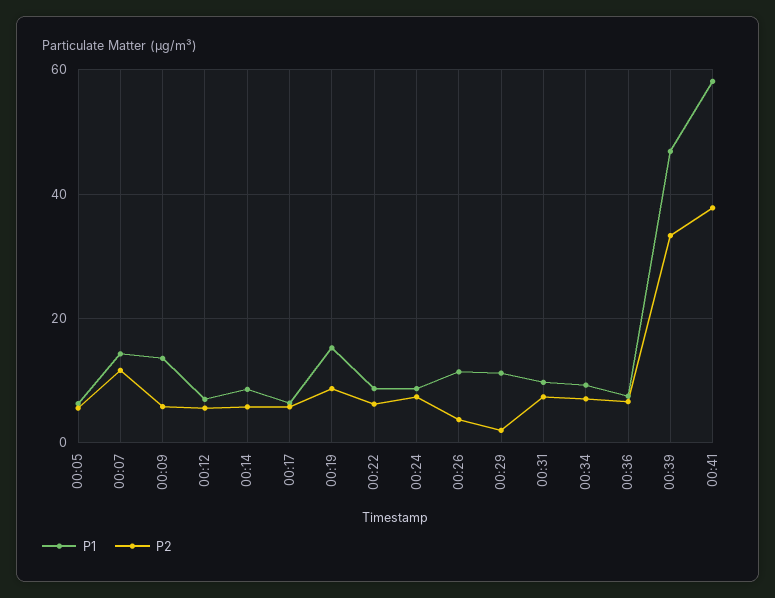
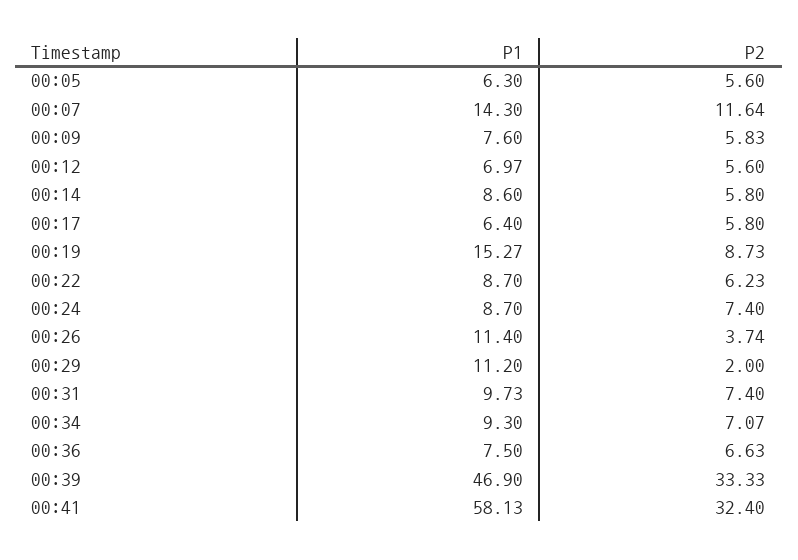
  {
    "P1": {
      "00:05": 6.3,
      "00:07": 14.3,
-     "00:09": 14,
+     "00:09": 7.6,
      "00:12": 6.97,
      "00:14": 8.6,
      "00:17": 6.4,
      "00:19": 15.27,
      "00:22": 8.7,
      "00:24": 8.7,
      "00:26": 11.4,
      "00:29": 11.2,
      "00:31": 9.73,
      "00:34": 9.3,
      "00:36": 7.5,
      "00:39": 46.9,
      "00:41": 58.13
    },
    "P2": {
      "00:05": 5.6,
      "00:07": 11.64,
      "00:09": 5.83,
      "00:12": 5.6,
      "00:14": 5.8,
      "00:17": 5.8,
      "00:19": 8.73,
      "00:22": 6.23,
      "00:24": 7.4,
      "00:26": 3.74,
      "00:29": 2,
      "00:31": 7.4,
      "00:34": 7.07,
      "00:36": 6.63,
      "00:39": 33.33,
-     "00:41": 38
+     "00:41": 32.4
    }
  }

